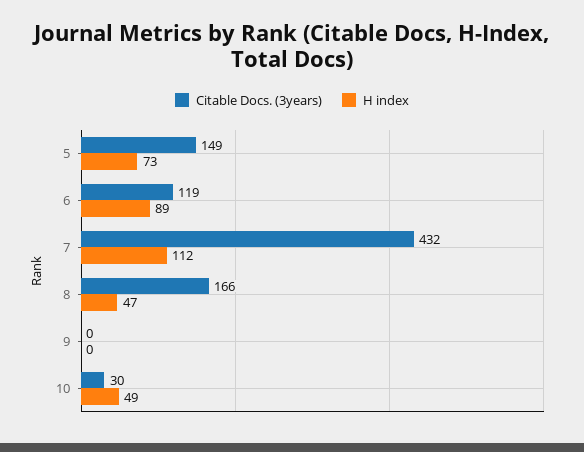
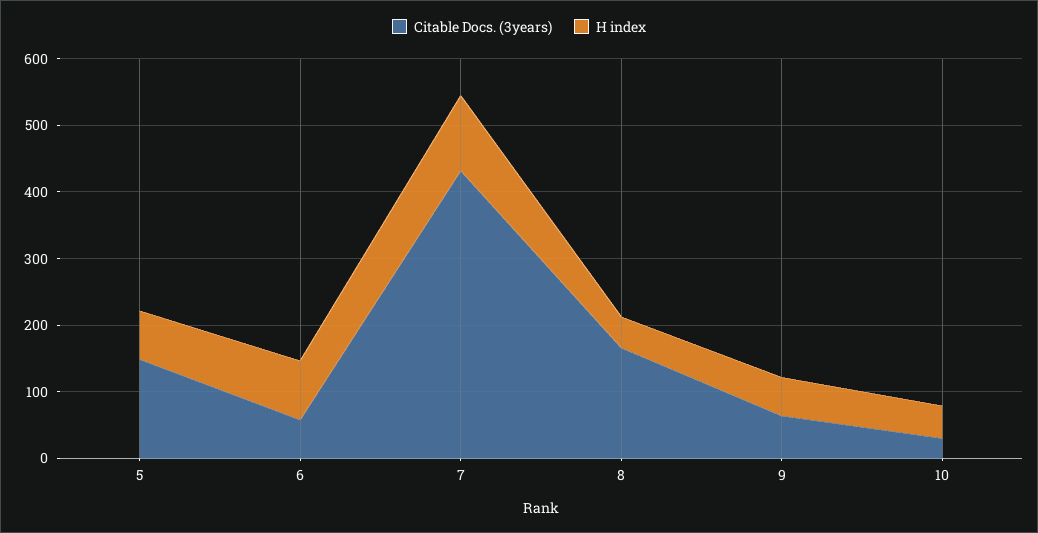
  {
    "Citable Docs. (3years)": {
      "5": 149,
-     "6": 119,
+     "6": 60,
      "7": 432,
      "8": 166,
-     "9": 0,
+     "9": 60,
      "10": 30
    },
    "H index": {
      "5": 73,
      "6": 89,
      "7": 112,
      "8": 47,
-     "9": 0,
+     "9": 60,
      "10": 49
    }
  }

